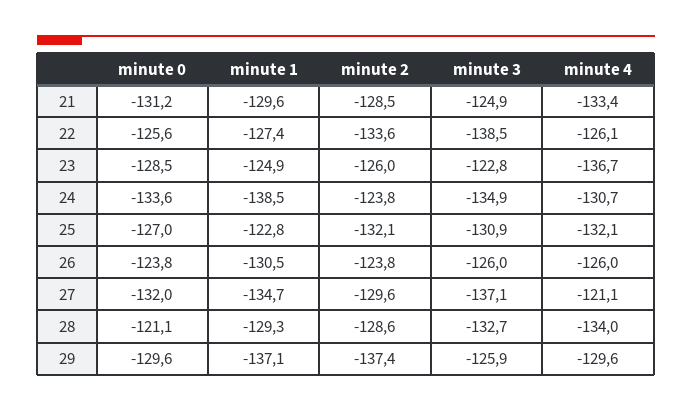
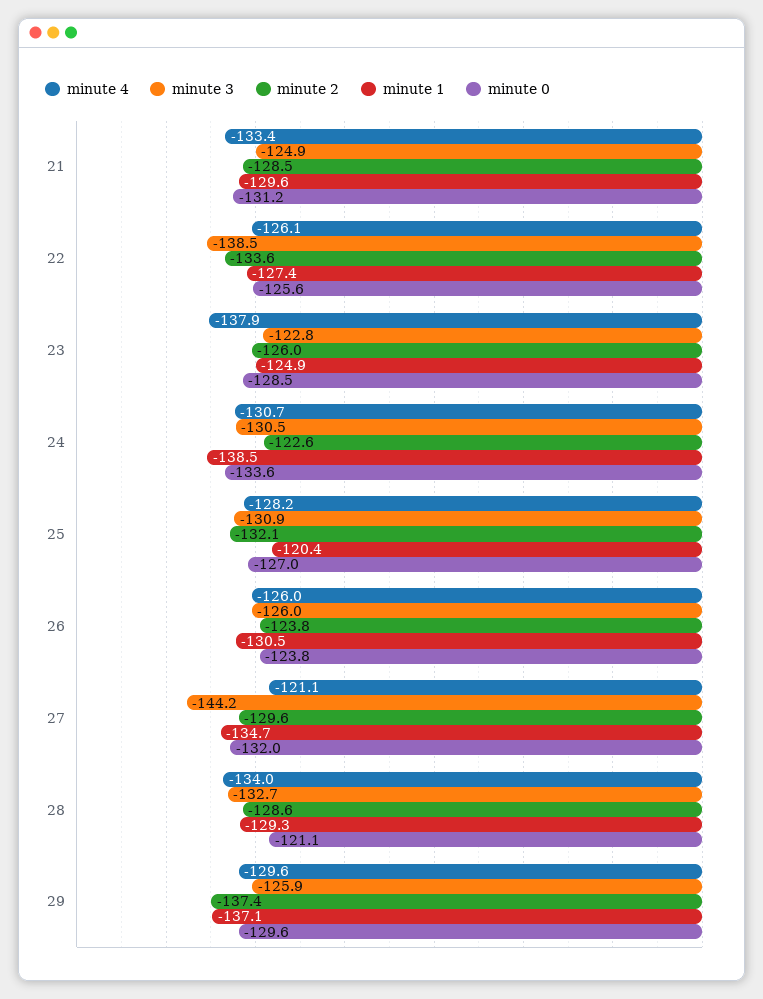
  {
    "minute 0": {
      "21": -131.2,
      "22": -125.6,
      "23": -128.5,
      "24": -133.6,
      "25": -127,
      "26": -123.8,
      "27": -132,
      "28": -121.1,
      "29": -129.6
    },
    "minute 1": {
      "21": -129.6,
      "22": -127.4,
      "23": -124.9,
      "24": -138.5,
-     "25": -122.8,
+     "25": -120.4,
      "26": -130.5,
      "27": -134.7,
      "28": -129.3,
      "29": -137.1
    },
    "minute 2": {
      "21": -128.5,
      "22": -133.6,
      "23": -126,
-     "24": -123.8,
+     "24": -122.6,
      "25": -132.1,
      "26": -123.8,
      "27": -129.6,
      "28": -128.6,
      "29": -137.4
    },
    "minute 3": {
      "21": -124.9,
      "22": -138.5,
      "23": -122.8,
-     "24": -134.9,
+     "24": -130.5,
      "25": -130.9,
      "26": -126,
-     "27": -137.1,
+     "27": -144.2,
      "28": -132.7,
      "29": -125.9
    },
    "minute 4": {
      "21": -133.4,
      "22": -126.1,
-     "23": -136.7,
+     "23": -137.9,
      "24": -130.7,
-     "25": -132.1,
+     "25": -128.2,
      "26": -126,
      "27": -121.1,
      "28": -134,
      "29": -129.6
    }
  }

